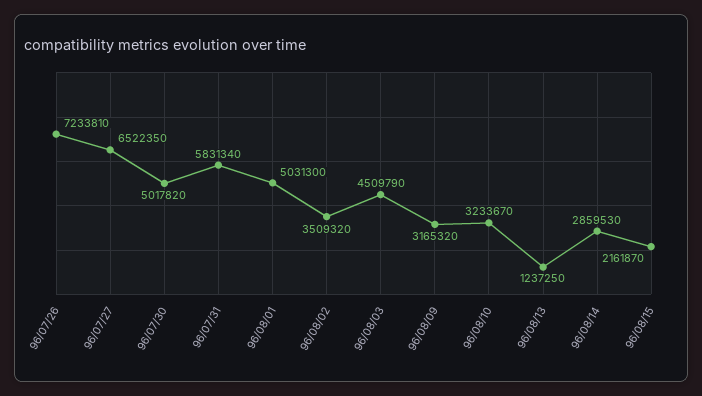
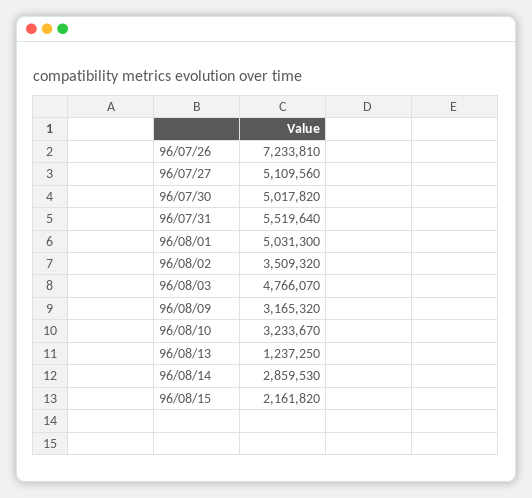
  {
    "96/07/26": 7233810,
-   "96/07/27": 6522350,
+   "96/07/27": 5109560,
    "96/07/30": 5017820,
-   "96/07/31": 5831340,
+   "96/07/31": 5519640,
    "96/08/01": 5031300,
    "96/08/02": 3509320,
-   "96/08/03": 4509790,
+   "96/08/03": 4766070,
    "96/08/09": 3165320,
    "96/08/10": 3233670,
    "96/08/13": 1237250,
    "96/08/14": 2859530,
-   "96/08/15": 2161870
+   "96/08/15": 2161820
  }

